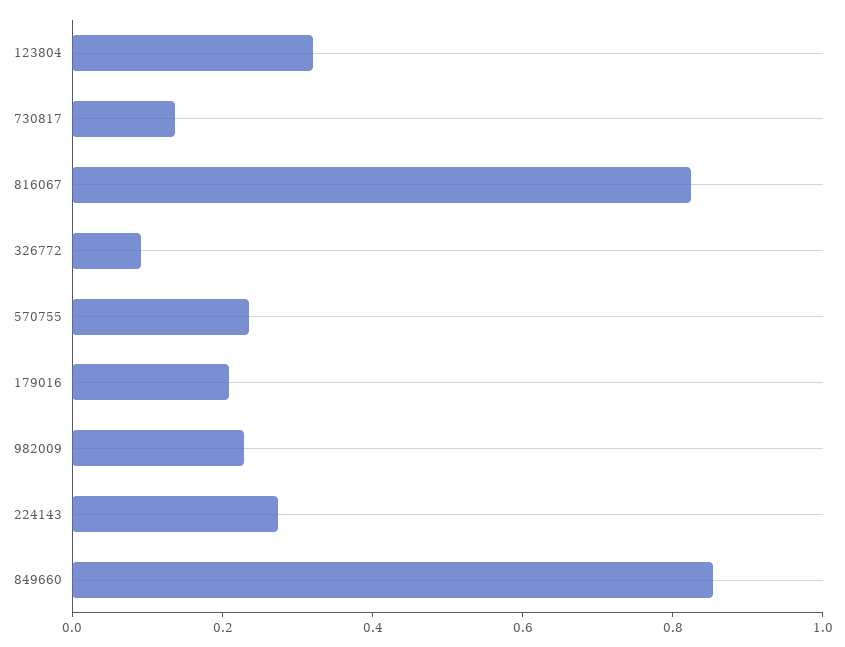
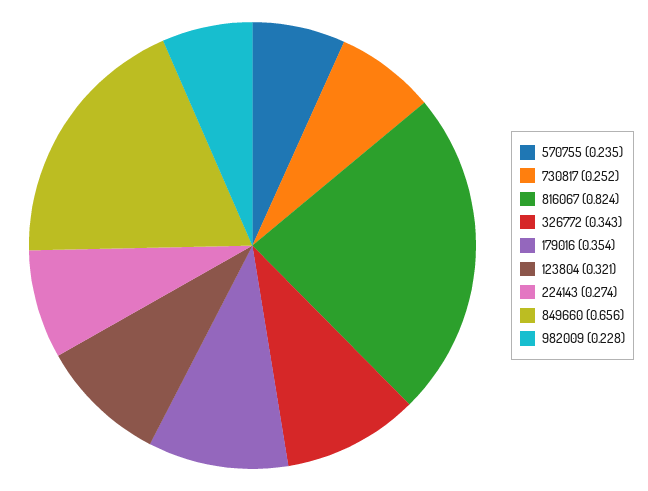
  {
    "123804": 0.321,
-   "730817": 0.15,
+   "730817": 0.252,
    "816067": 0.824,
-   "326772": 0.1,
+   "326772": 0.343,
    "570755": 0.235,
-   "179016": 0.2,
+   "179016": 0.354,
    "982009": 0.228,
    "224143": 0.274,
-   "849660": 0.85
+   "849660": 0.656
  }

